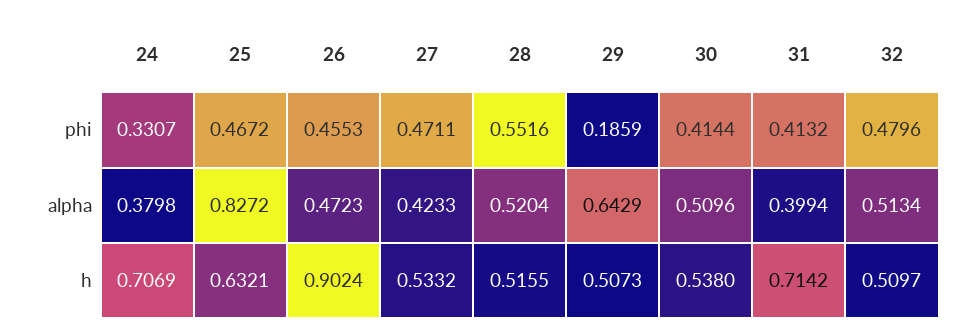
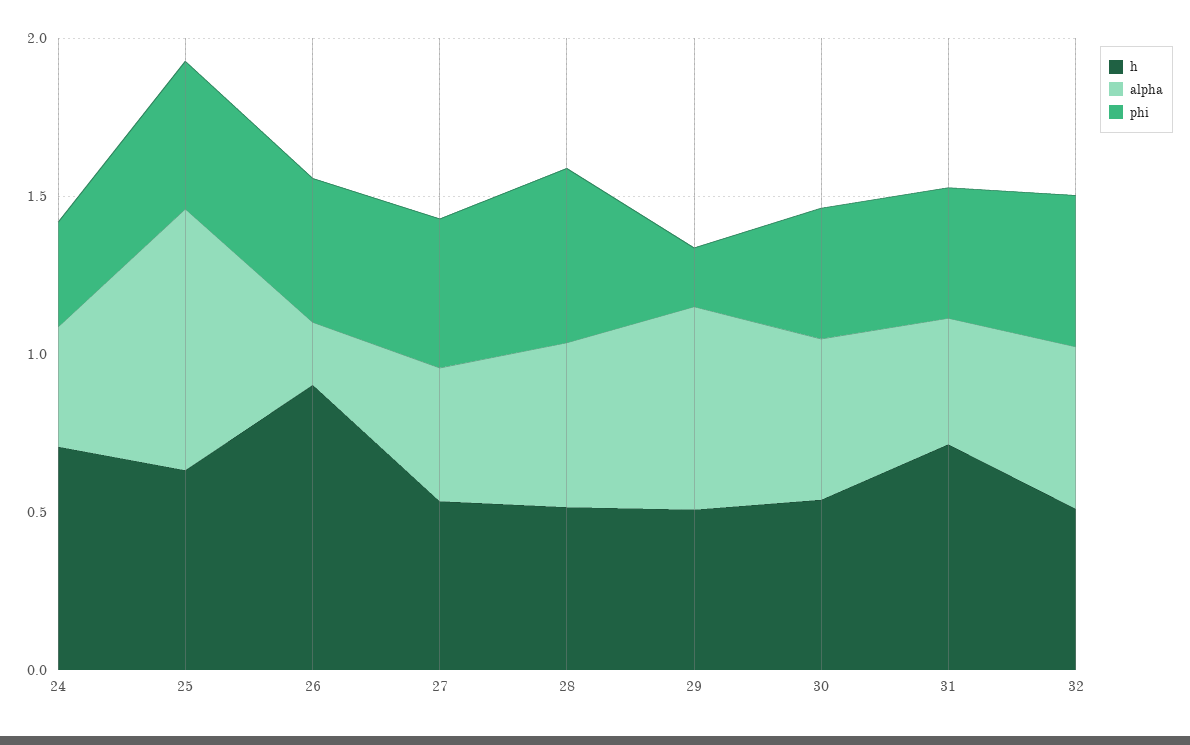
  {
    "phi": {
      "24": 0.3307,
      "25": 0.4672,
      "26": 0.4553,
      "27": 0.4711,
      "28": 0.5516,
      "29": 0.1859,
      "30": 0.4144,
      "31": 0.4132,
      "32": 0.4796
    },
    "alpha": {
      "24": 0.3798,
      "25": 0.8272,
-     "26": 0.4723,
+     "26": 0.2,
      "27": 0.4233,
      "28": 0.5204,
      "29": 0.6429,
      "30": 0.5096,
      "31": 0.3994,
      "32": 0.5134
    },
    "h": {
      "24": 0.7069,
      "25": 0.6321,
      "26": 0.9024,
      "27": 0.5332,
      "28": 0.5155,
      "29": 0.5073,
      "30": 0.538,
      "31": 0.7142,
      "32": 0.5097
    }
  }

